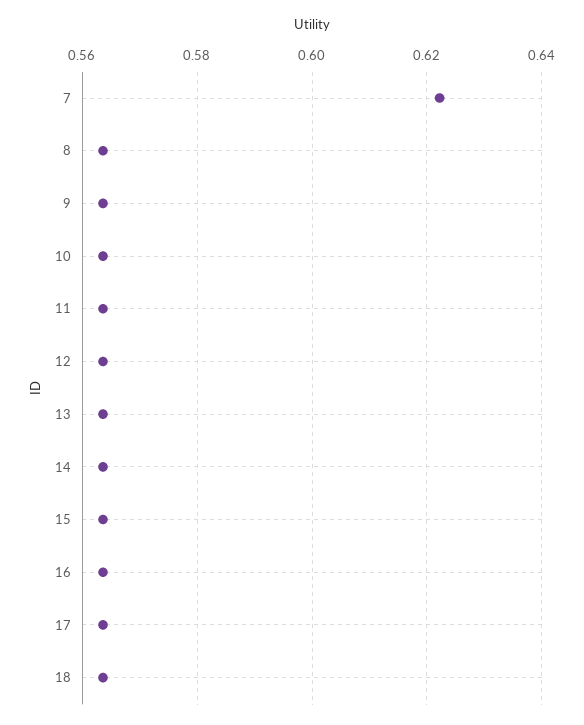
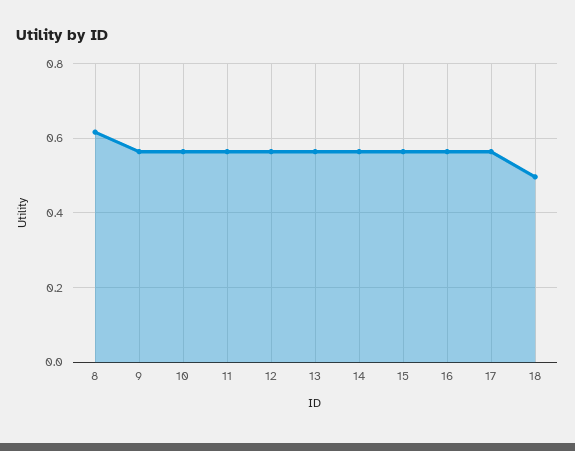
  {
-   "7": 0.622,
-   "8": 0.564,
+   "8": 0.62,
    "9": 0.564,
    "10": 0.564,
    "11": 0.564,
    "12": 0.564,
    "13": 0.564,
    "14": 0.564,
    "15": 0.564,
    "16": 0.564,
    "17": 0.564,
-   "18": 0.564
+   "18": 0.5
  }

